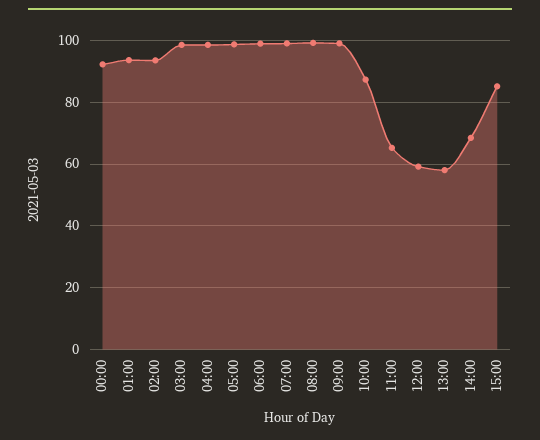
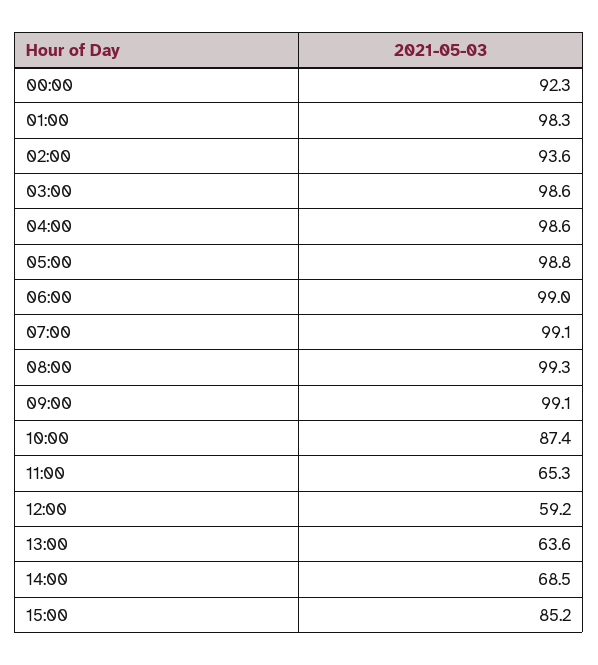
  {
    "00:00": 92.3,
-   "01:00": 94,
+   "01:00": 98.3,
    "02:00": 93.6,
    "03:00": 98.6,
    "04:00": 98.6,
    "05:00": 98.8,
    "06:00": 99,
    "07:00": 99.1,
    "08:00": 99.3,
    "09:00": 99.1,
    "10:00": 87.4,
    "11:00": 65.3,
    "12:00": 59.2,
-   "13:00": 58,
+   "13:00": 63.6,
    "14:00": 68.5,
    "15:00": 85.2
  }

